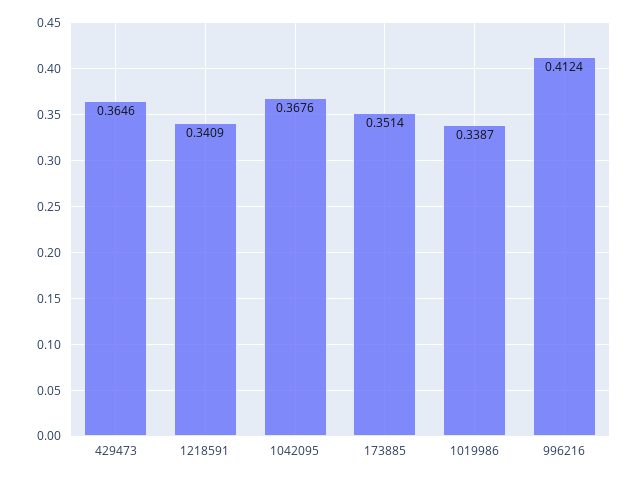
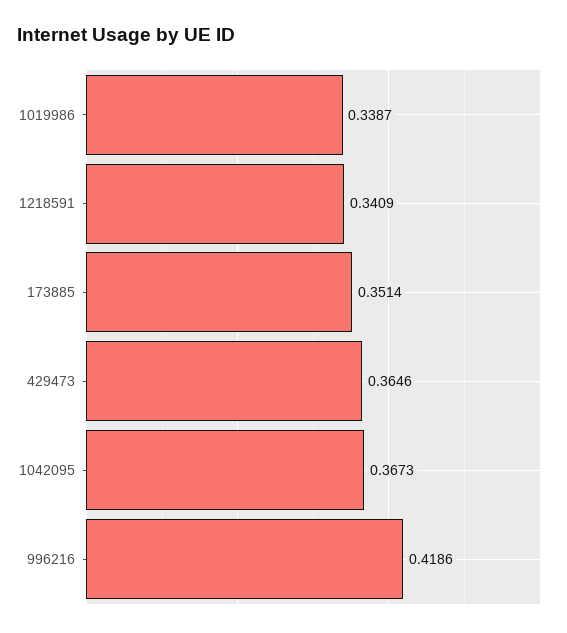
  {
    "429473": 0.3646,
    "1218591": 0.3409,
-   "1042095": 0.3676,
+   "1042095": 0.3673,
    "173885": 0.3514,
    "1019986": 0.3387,
-   "996216": 0.4124
+   "996216": 0.4186
  }

